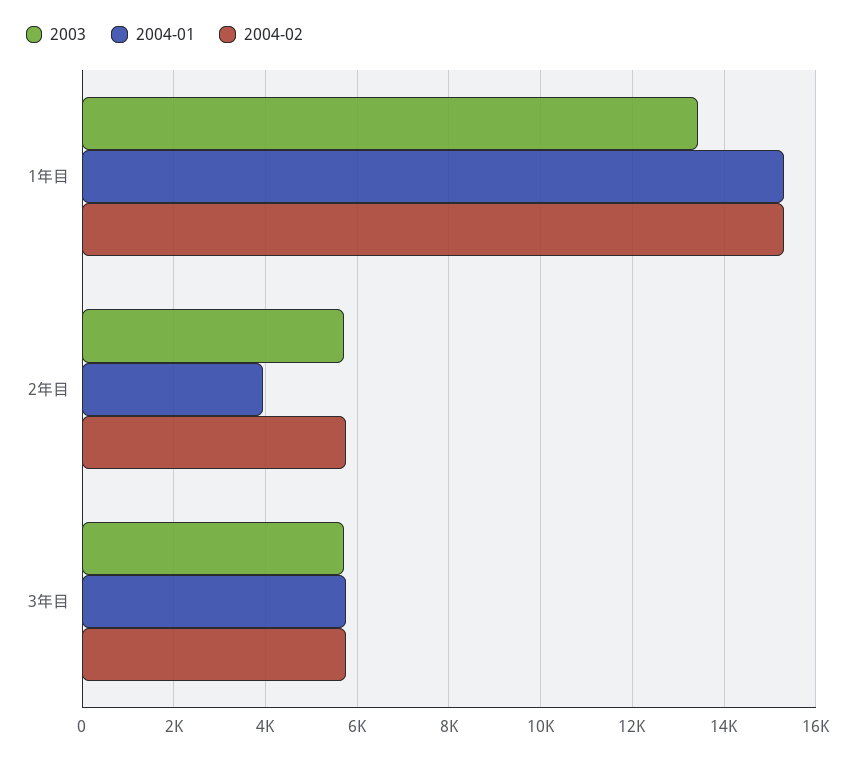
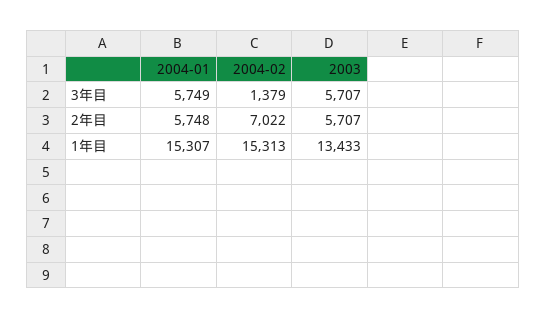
  {
    "2003": {
      "1年目": 13433,
      "2年目": 5707,
      "3年目": 5707
    },
    "2004-01": {
      "1年目": 15307,
-     "2年目": 4000,
+     "2年目": 5748,
      "3年目": 5749
    },
    "2004-02": {
      "1年目": 15313,
-     "2年目": 5800,
+     "2年目": 7022,
-     "3年目": 5800
+     "3年目": 1379
    }
  }

